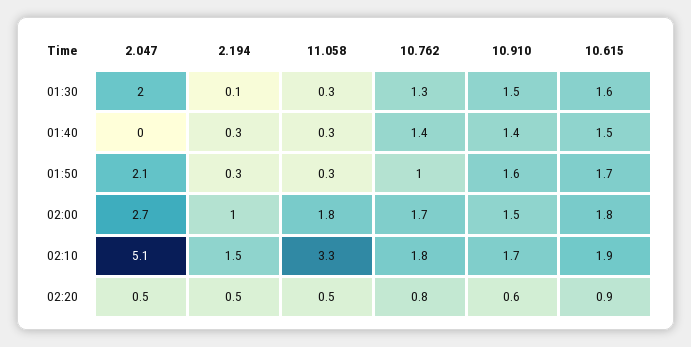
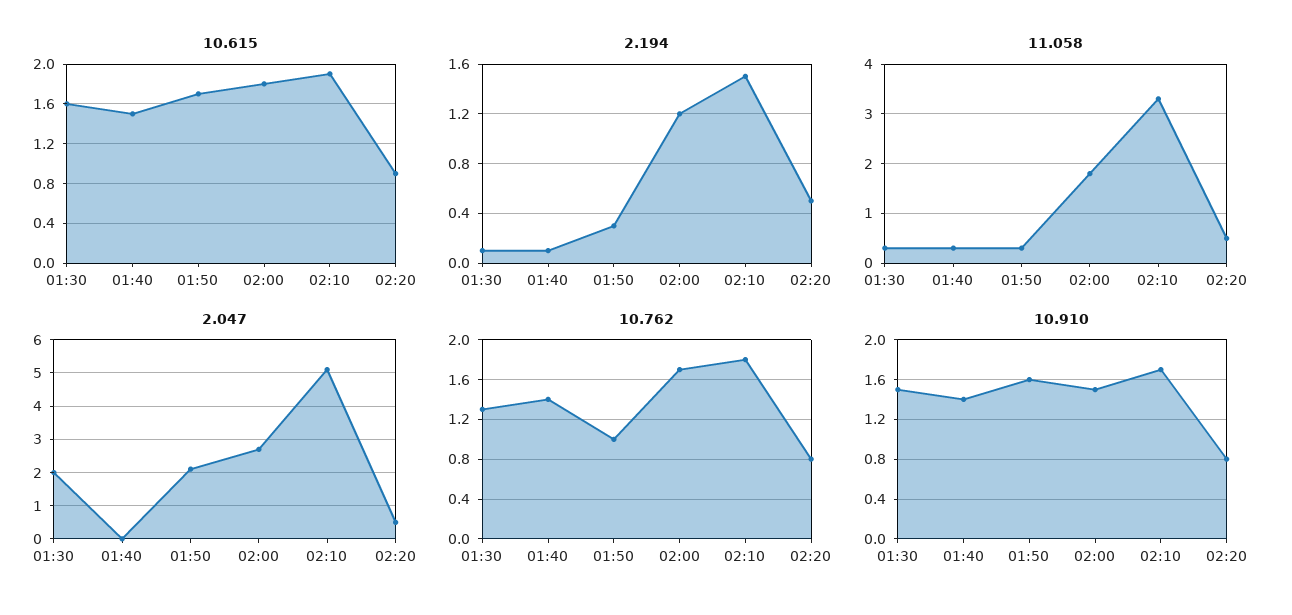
  {
    "2.047": {
      "01:30": 2,
      "01:40": 0,
      "01:50": 2.1,
      "02:00": 2.7,
      "02:10": 5.1,
      "02:20": 0.5
    },
    "2.194": {
      "01:30": 0.1,
-     "01:40": 0.3,
+     "01:40": 0.1,
      "01:50": 0.3,
-     "02:00": 1,
+     "02:00": 1.2,
      "02:10": 1.5,
      "02:20": 0.5
    },
    "11.058": {
      "01:30": 0.3,
      "01:40": 0.3,
      "01:50": 0.3,
      "02:00": 1.8,
      "02:10": 3.3,
      "02:20": 0.5
    },
    "10.762": {
      "01:30": 1.3,
      "01:40": 1.4,
      "01:50": 1,
      "02:00": 1.7,
      "02:10": 1.8,
      "02:20": 0.8
    },
    "10.910": {
      "01:30": 1.5,
      "01:40": 1.4,
      "01:50": 1.6,
      "02:00": 1.5,
      "02:10": 1.7,
-     "02:20": 0.6
+     "02:20": 0.8
    },
    "10.615": {
      "01:30": 1.6,
      "01:40": 1.5,
      "01:50": 1.7,
      "02:00": 1.8,
      "02:10": 1.9,
      "02:20": 0.9
    }
  }

